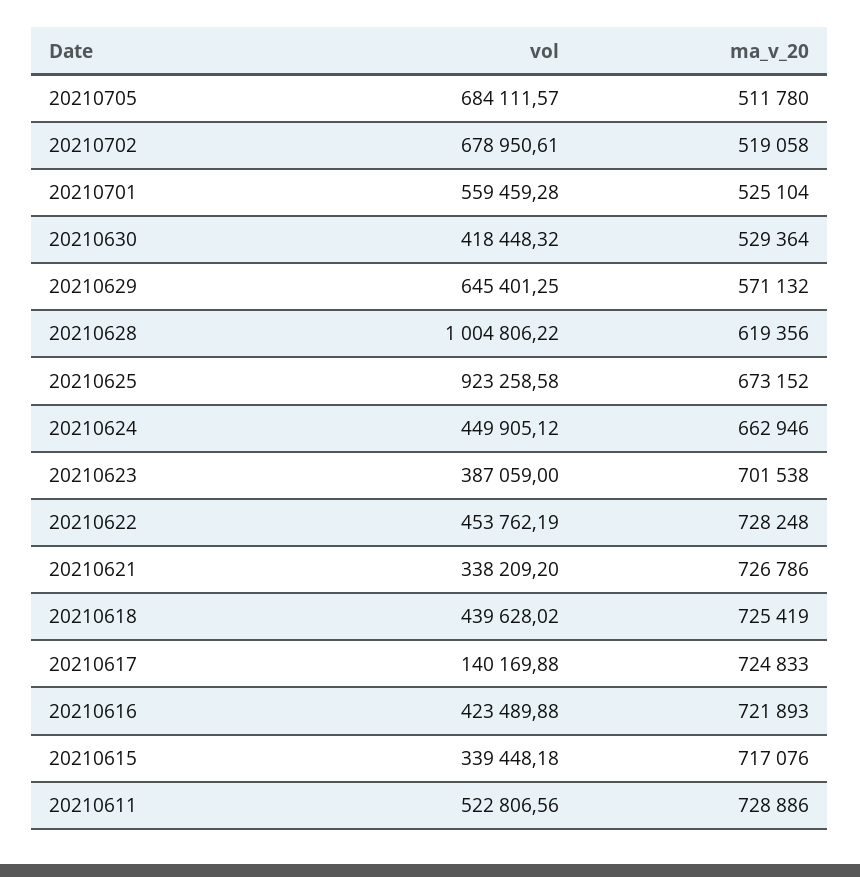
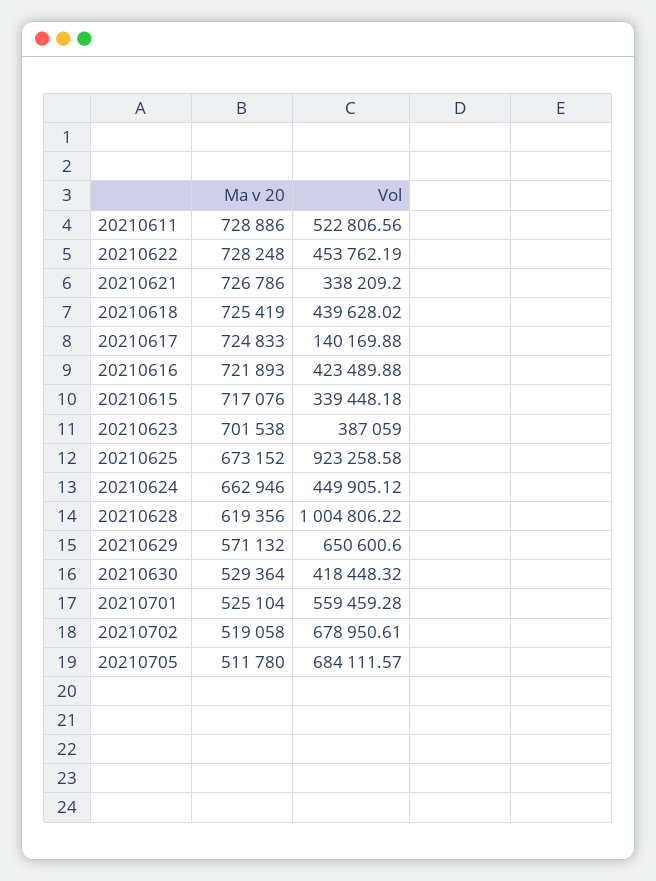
  {
    "vol": {
      "20210705": 684111.57,
      "20210702": 678950.61,
      "20210701": 559459.28,
      "20210630": 418448.32,
-     "20210629": 645401.25,
+     "20210629": 650600.6,
      "20210628": 1004806.22,
      "20210625": 923258.58,
      "20210624": 449905.12,
      "20210623": 387059,
      "20210622": 453762.19,
      "20210621": 338209.2,
      "20210618": 439628.02,
      "20210617": 140169.88,
      "20210616": 423489.88,
      "20210615": 339448.18,
      "20210611": 522806.56
    },
    "ma_v_20": {
      "20210705": 511780,
      "20210702": 519058,
      "20210701": 525104,
      "20210630": 529364,
      "20210629": 571132,
      "20210628": 619356,
      "20210625": 673152,
      "20210624": 662946,
      "20210623": 701538,
      "20210622": 728248,
      "20210621": 726786,
      "20210618": 725419,
      "20210617": 724833,
      "20210616": 721893,
      "20210615": 717076,
      "20210611": 728886
    }
  }

